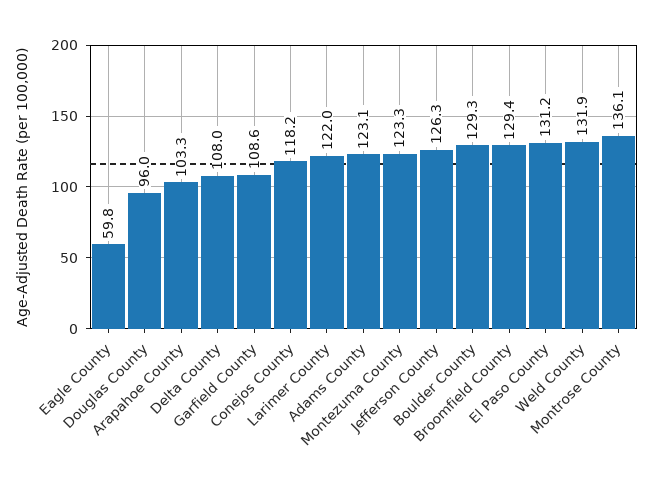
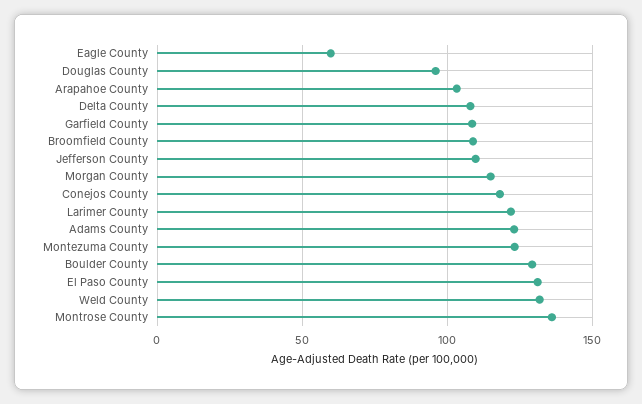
  {
    "Eagle County": 59.8,
    "Douglas County": 96,
    "Arapahoe County": 103.3,
    "Delta County": 108,
    "Garfield County": 108.6,
    "Conejos County": 118.2,
    "Larimer County": 122,
    "Adams County": 123.1,
    "Montezuma County": 123.3,
-   "Jefferson County": 126.3,
+   "Jefferson County": 110,
    "Boulder County": 129.3,
-   "Broomfield County": 129.4,
+   "Broomfield County": 110,
    "El Paso County": 131.2,
    "Weld County": 131.9,
-   "Montrose County": 136.1
+   "Montrose County": 136.1,
+   "Morgan County": 115
  }

